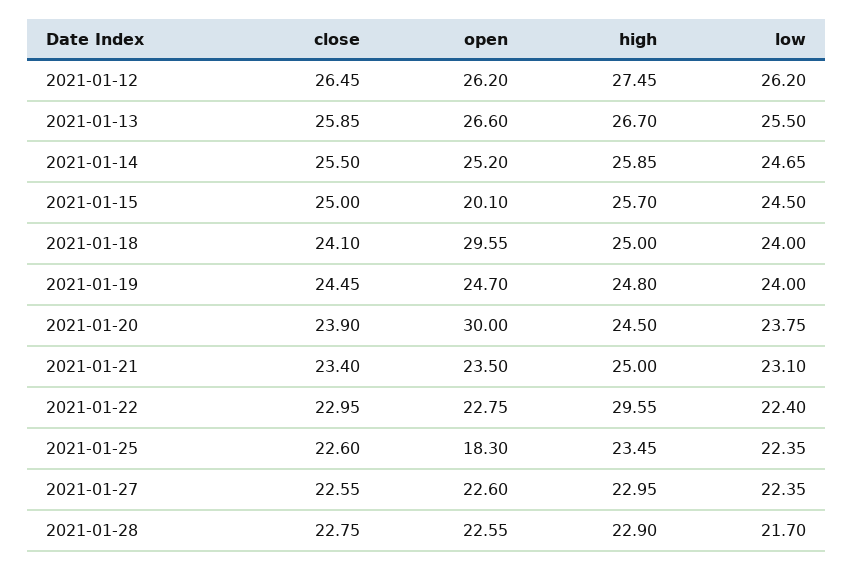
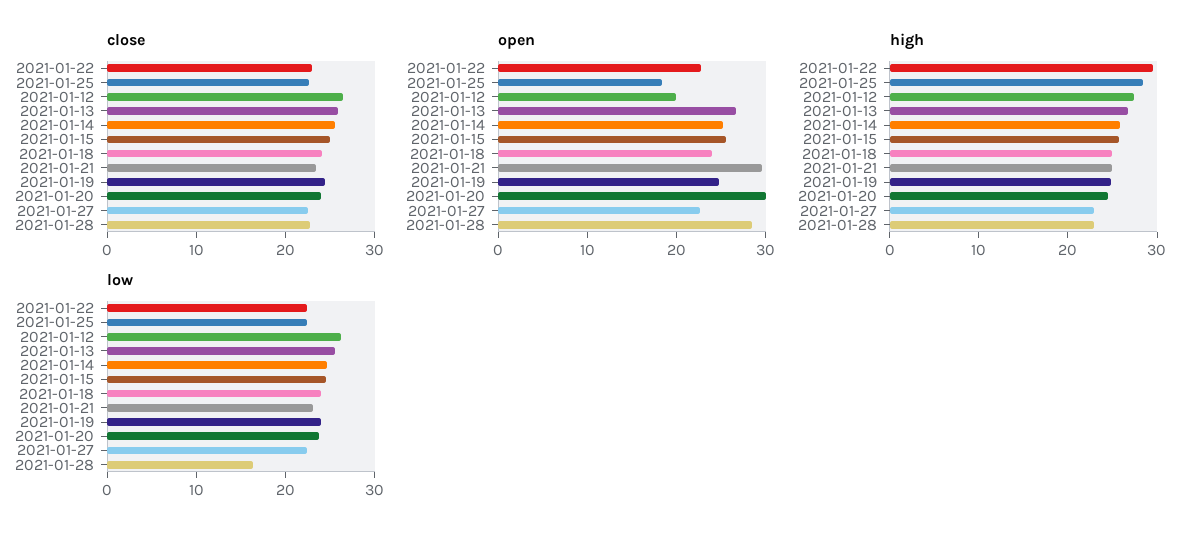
  {
    "close": {
      "2021-01-12": 26.45,
      "2021-01-13": 25.85,
      "2021-01-14": 25.5,
      "2021-01-15": 25,
      "2021-01-18": 24.1,
      "2021-01-19": 24.45,
      "2021-01-20": 23.9,
      "2021-01-21": 23.4,
      "2021-01-22": 22.95,
      "2021-01-25": 22.6,
      "2021-01-27": 22.55,
      "2021-01-28": 22.75
    },
    "open": {
-     "2021-01-12": 26.2,
+     "2021-01-12": 20,
      "2021-01-13": 26.6,
      "2021-01-14": 25.2,
-     "2021-01-15": 20.1,
+     "2021-01-15": 26,
-     "2021-01-18": 29.55,
+     "2021-01-18": 24,
      "2021-01-19": 24.7,
      "2021-01-20": 30,
-     "2021-01-21": 23.5,
+     "2021-01-21": 30,
      "2021-01-22": 22.75,
      "2021-01-25": 18.3,
      "2021-01-27": 22.6,
-     "2021-01-28": 22.55
+     "2021-01-28": 28
    },
    "high": {
      "2021-01-12": 27.45,
      "2021-01-13": 26.7,
      "2021-01-14": 25.85,
      "2021-01-15": 25.7,
      "2021-01-18": 25,
      "2021-01-19": 24.8,
      "2021-01-20": 24.5,
      "2021-01-21": 25,
      "2021-01-22": 29.55,
-     "2021-01-25": 23.45,
+     "2021-01-25": 28,
      "2021-01-27": 22.95,
      "2021-01-28": 22.9
    },
    "low": {
      "2021-01-12": 26.2,
      "2021-01-13": 25.5,
      "2021-01-14": 24.65,
      "2021-01-15": 24.5,
      "2021-01-18": 24,
      "2021-01-19": 24,
      "2021-01-20": 23.75,
      "2021-01-21": 23.1,
      "2021-01-22": 22.4,
      "2021-01-25": 22.35,
      "2021-01-27": 22.35,
-     "2021-01-28": 21.7
+     "2021-01-28": 16
    }
  }

